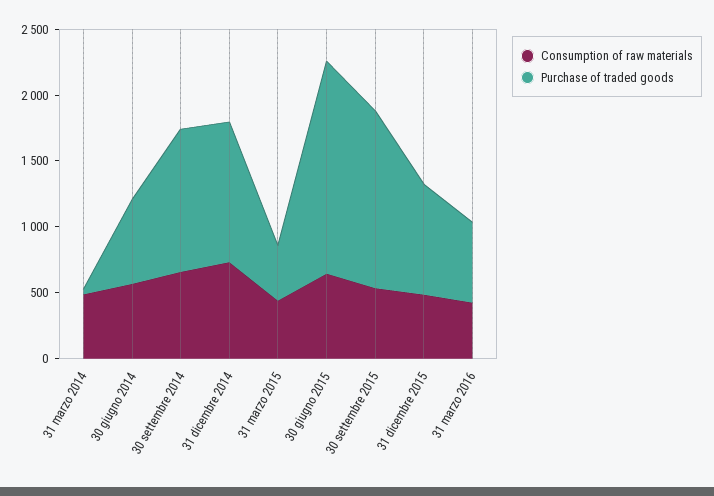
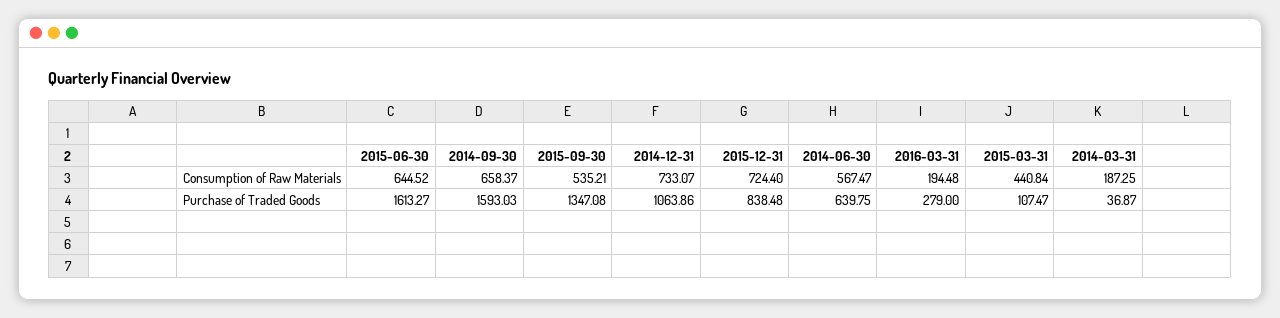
  {
    "Consumption of raw materials": {
-     "31 marzo 2014": 500,
+     "31 marzo 2014": 187.25,
      "30 giugno 2014": 567.47,
      "30 settembre 2014": 658.37,
      "31 dicembre 2014": 733.07,
      "31 marzo 2015": 440.84,
      "30 giugno 2015": 644.52,
      "30 settembre 2015": 535.21,
-     "31 dicembre 2015": 500,
+     "31 dicembre 2015": 724.4,
-     "31 marzo 2016": 400
+     "31 marzo 2016": 194.48
    },
    "Purchase of traded goods": {
      "31 marzo 2014": 36.87,
      "30 giugno 2014": 639.75,
-     "30 settembre 2014": 1100,
+     "30 settembre 2014": 1593.03,
      "31 dicembre 2014": 1063.86,
-     "31 marzo 2015": 400,
+     "31 marzo 2015": 107.47,
      "30 giugno 2015": 1613.27,
      "30 settembre 2015": 1347.08,
      "31 dicembre 2015": 838.48,
-     "31 marzo 2016": 600
+     "31 marzo 2016": 279
    }
  }

